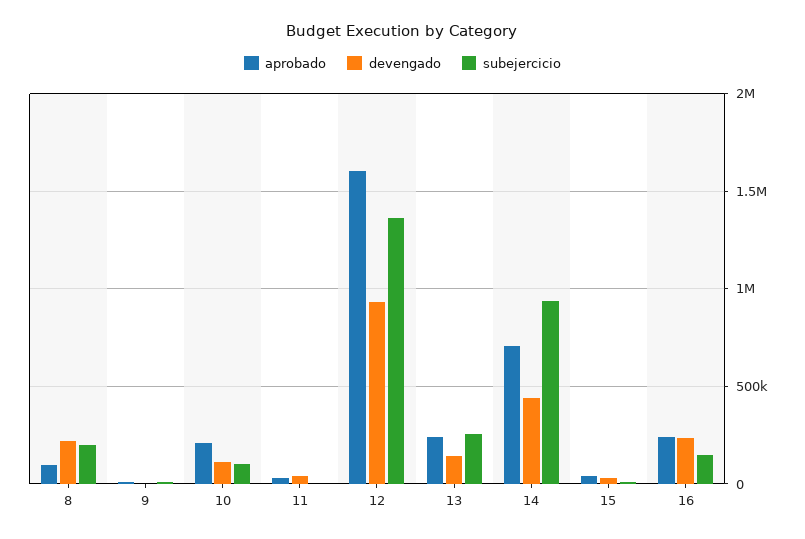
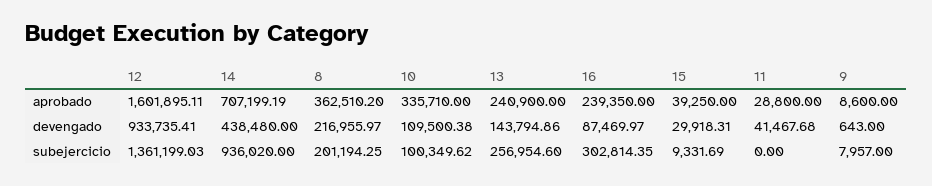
  {
    "aprobado": {
-     "8": 100000,
+     "8": 362510.2,
      "9": 8600,
-     "10": 200000,
+     "10": 335710,
      "11": 28800,
      "12": 1601895.11,
      "13": 240900,
      "14": 707199.19,
      "15": 39250,
      "16": 239350
    },
    "devengado": {
      "8": 216955.97,
      "9": 643,
      "10": 109500.38,
      "11": 41467.68,
      "12": 933735.41,
      "13": 143794.86,
      "14": 438480,
      "15": 29918.31,
-     "16": 250000
+     "16": 87469.97
    },
    "subejercicio": {
      "8": 201194.25,
      "9": 7957,
      "10": 100349.62,
      "11": 0,
      "12": 1361199.03,
      "13": 256954.6,
      "14": 936020,
      "15": 9331.69,
-     "16": 150000
+     "16": 302814.35
    }
  }

